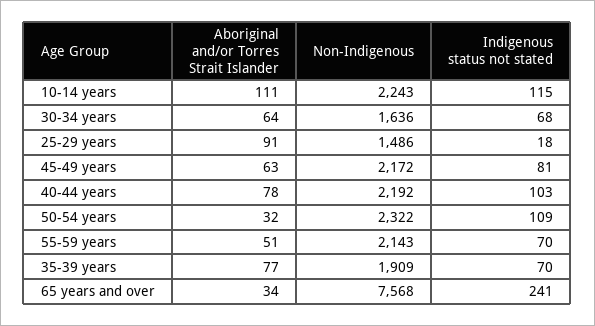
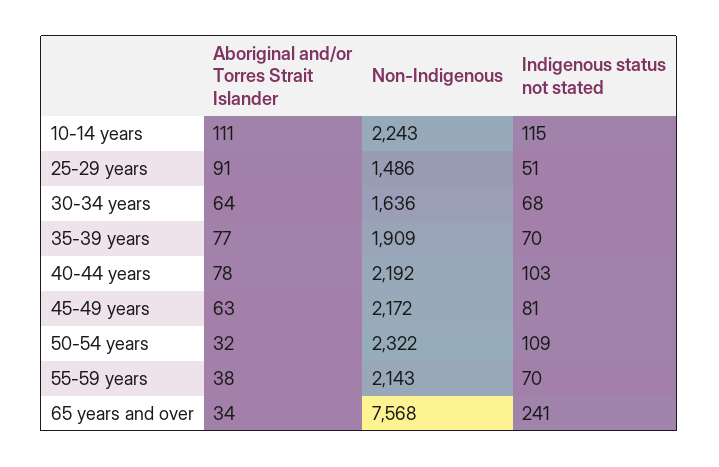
  {
    "Aboriginal and/or Torres Strait Islander": {
      "10-14 years": 111,
      "30-34 years": 64,
      "25-29 years": 91,
      "45-49 years": 63,
      "40-44 years": 78,
      "50-54 years": 32,
-     "55-59 years": 51,
+     "55-59 years": 38,
      "35-39 years": 77,
      "65 years and over": 34
    },
    "Non-Indigenous": {
      "10-14 years": 2243,
      "30-34 years": 1636,
      "25-29 years": 1486,
      "45-49 years": 2172,
      "40-44 years": 2192,
      "50-54 years": 2322,
      "55-59 years": 2143,
      "35-39 years": 1909,
      "65 years and over": 7568
    },
    "Indigenous status not stated": {
      "10-14 years": 115,
      "30-34 years": 68,
-     "25-29 years": 18,
+     "25-29 years": 51,
      "45-49 years": 81,
      "40-44 years": 103,
      "50-54 years": 109,
      "55-59 years": 70,
      "35-39 years": 70,
      "65 years and over": 241
    }
  }

